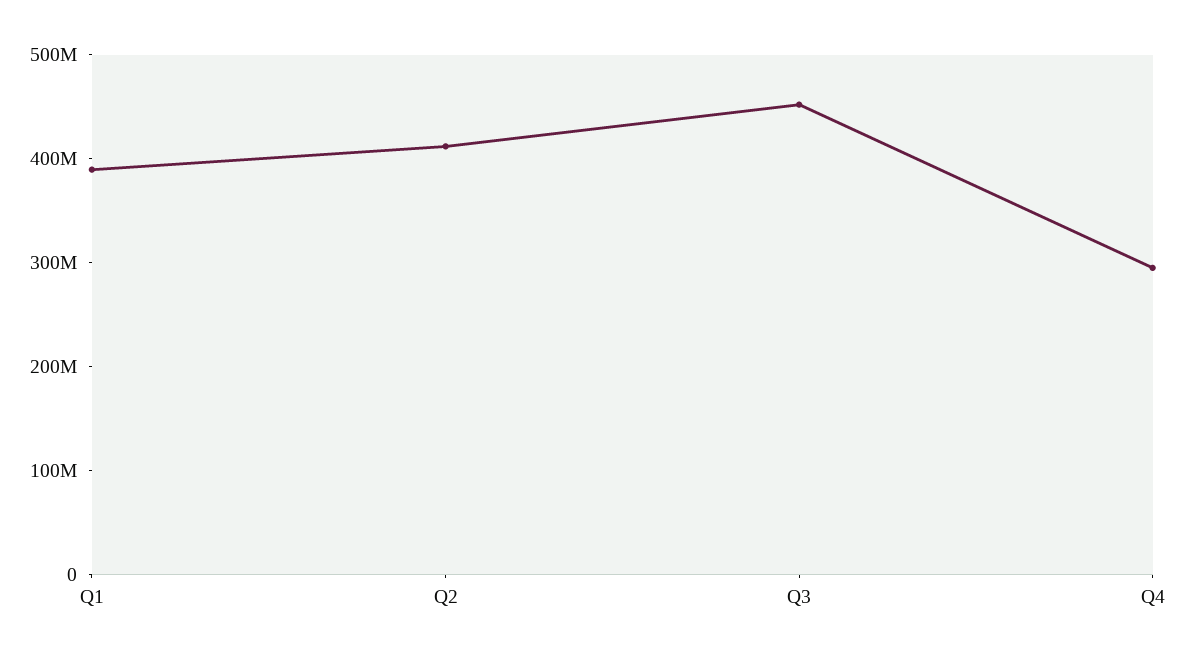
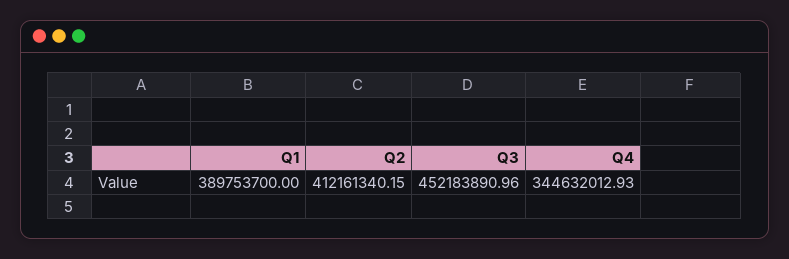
  {
    "Q1": 389753700,
    "Q2": 412161340.15,
    "Q3": 452183890.96,
-   "Q4": 300000000
+   "Q4": 344632012.93
  }

